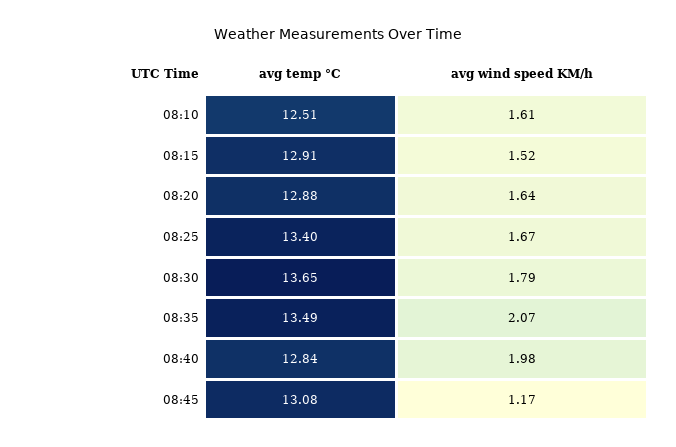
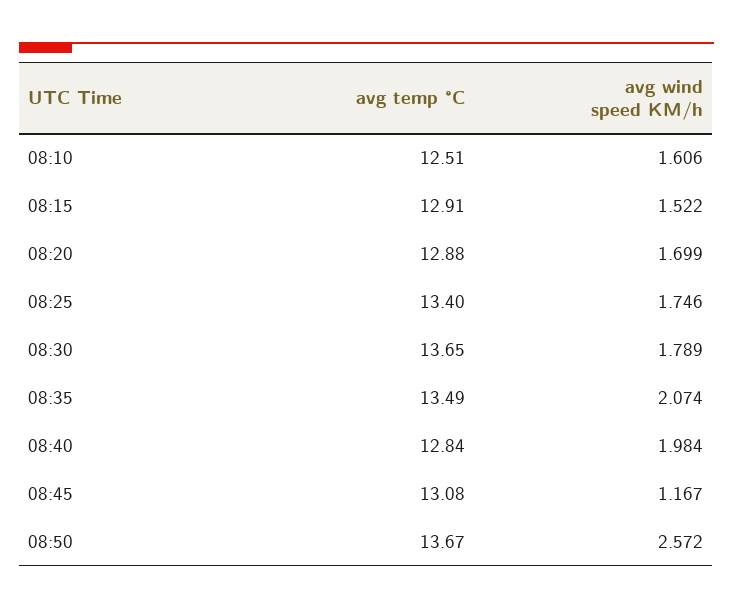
  {
    "avg temp °C": {
      "08:10": 12.51,
      "08:15": 12.91,
      "08:20": 12.88,
      "08:25": 13.4,
      "08:30": 13.65,
      "08:35": 13.49,
      "08:40": 12.84,
-     "08:45": 13.08
+     "08:45": 13.08,
+     "08:50": 13.67
    },
    "avg wind speed KM/h": {
      "08:10": 1.606,
      "08:15": 1.522,
-     "08:20": 1.64,
+     "08:20": 1.699,
-     "08:25": 1.67,
+     "08:25": 1.746,
      "08:30": 1.789,
      "08:35": 2.074,
      "08:40": 1.984,
-     "08:45": 1.167
+     "08:45": 1.167,
+     "08:50": 2.572
    }
  }

